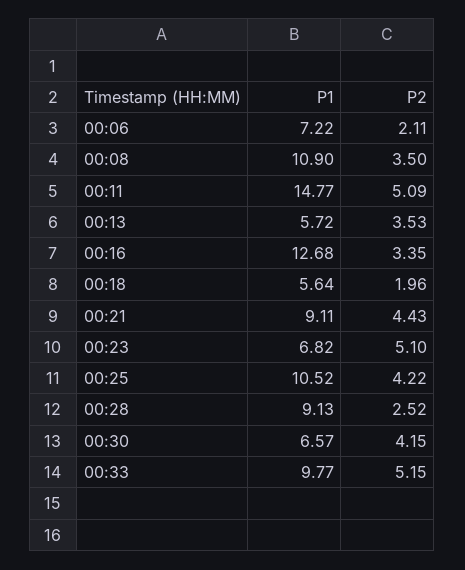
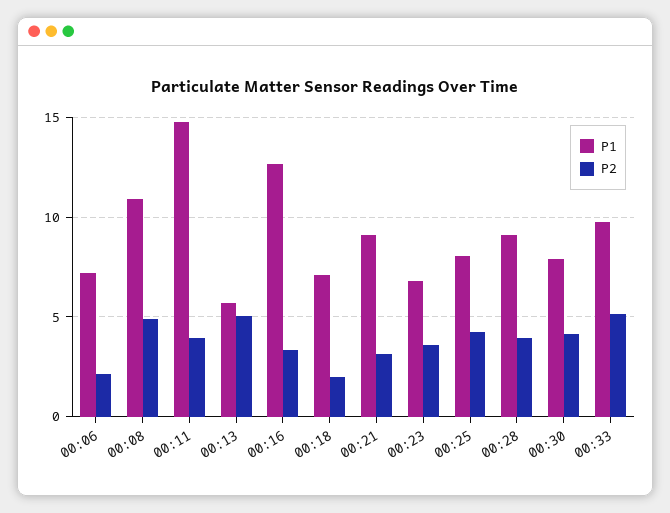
  {
    "P1": {
      "00:06": 7.22,
      "00:08": 10.9,
      "00:11": 14.77,
      "00:13": 5.72,
      "00:16": 12.68,
-     "00:18": 5.64,
+     "00:18": 7,
      "00:21": 9.11,
      "00:23": 6.82,
-     "00:25": 10.52,
+     "00:25": 8,
      "00:28": 9.13,
-     "00:30": 6.57,
+     "00:30": 8,
      "00:33": 9.77
    },
    "P2": {
      "00:06": 2.11,
-     "00:08": 3.5,
+     "00:08": 5,
-     "00:11": 5.09,
+     "00:11": 4,
-     "00:13": 3.53,
+     "00:13": 5,
      "00:16": 3.35,
      "00:18": 1.96,
-     "00:21": 4.43,
+     "00:21": 3,
-     "00:23": 5.1,
+     "00:23": 3.5,
      "00:25": 4.22,
-     "00:28": 2.52,
+     "00:28": 4,
      "00:30": 4.15,
      "00:33": 5.15
    }
  }

